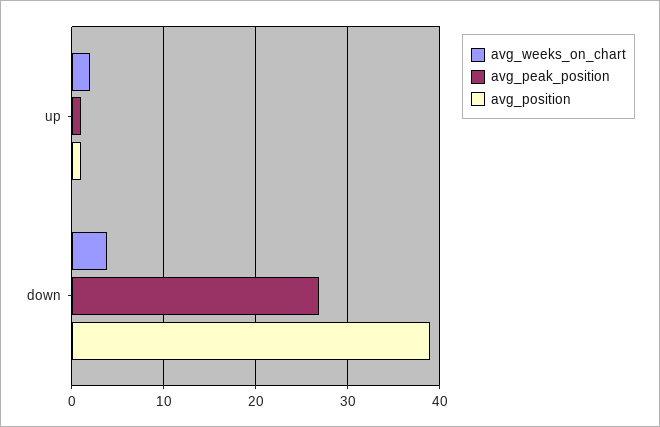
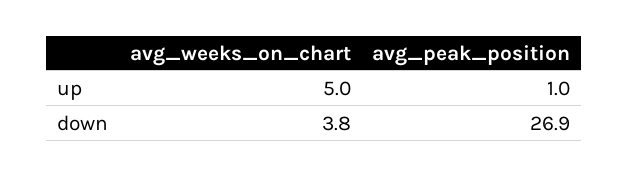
  {
    "avg_weeks_on_chart": {
-     "up": 2,
+     "up": 5,
      "down": 3.8
    },
    "avg_peak_position": {
      "up": 1,
      "down": 26.9
-   },
+   }
-   "avg_position": {
-     "up": 1,
-     "down": 39
-   }
  }

